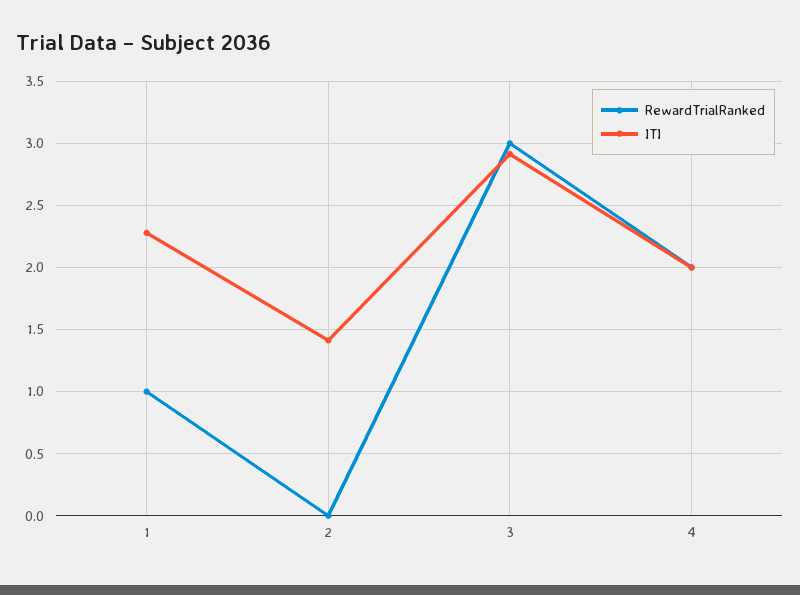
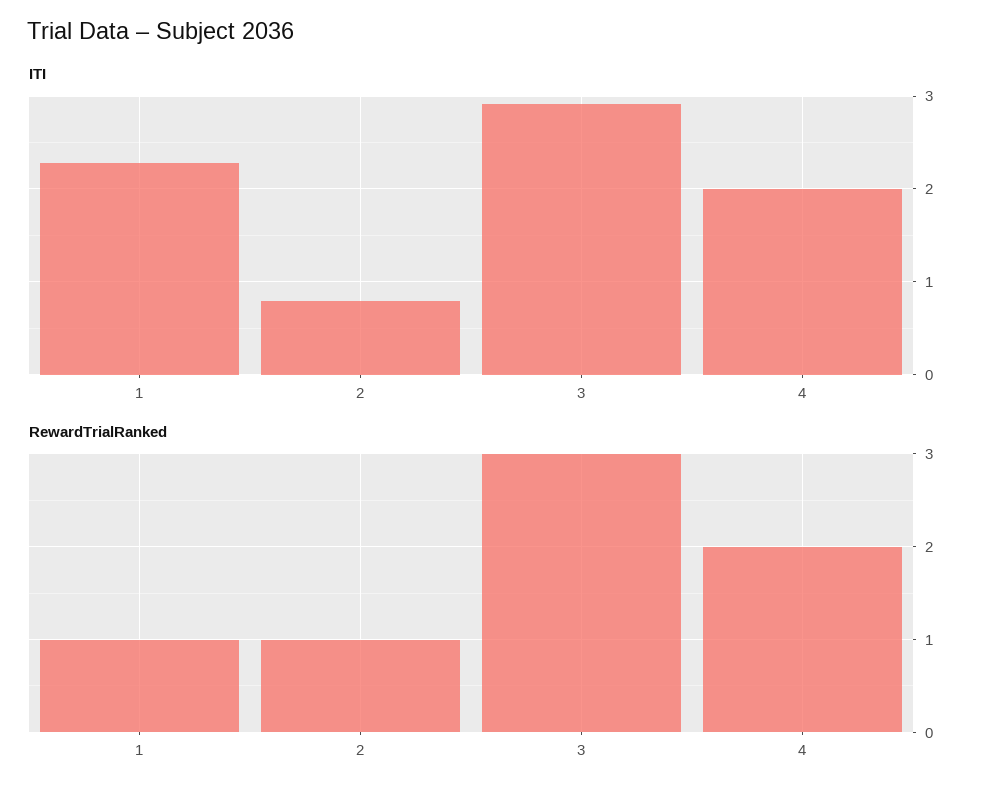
  {
    "RewardTrialRanked": {
      "1": 1,
-     "2": 0,
+     "2": 1,
      "3": 3,
      "4": 2
    },
    "ITI": {
      "1": 2.3,
-     "2": 1.4,
+     "2": 0.8,
      "3": 2.9,
      "4": 2
    }
  }

